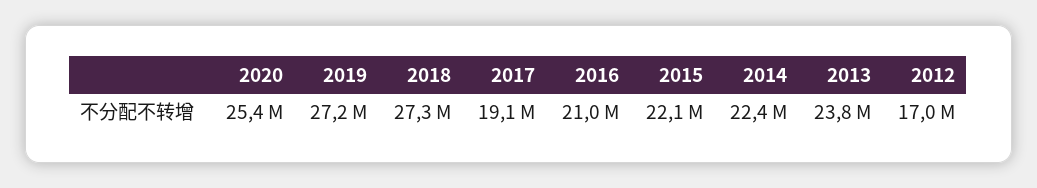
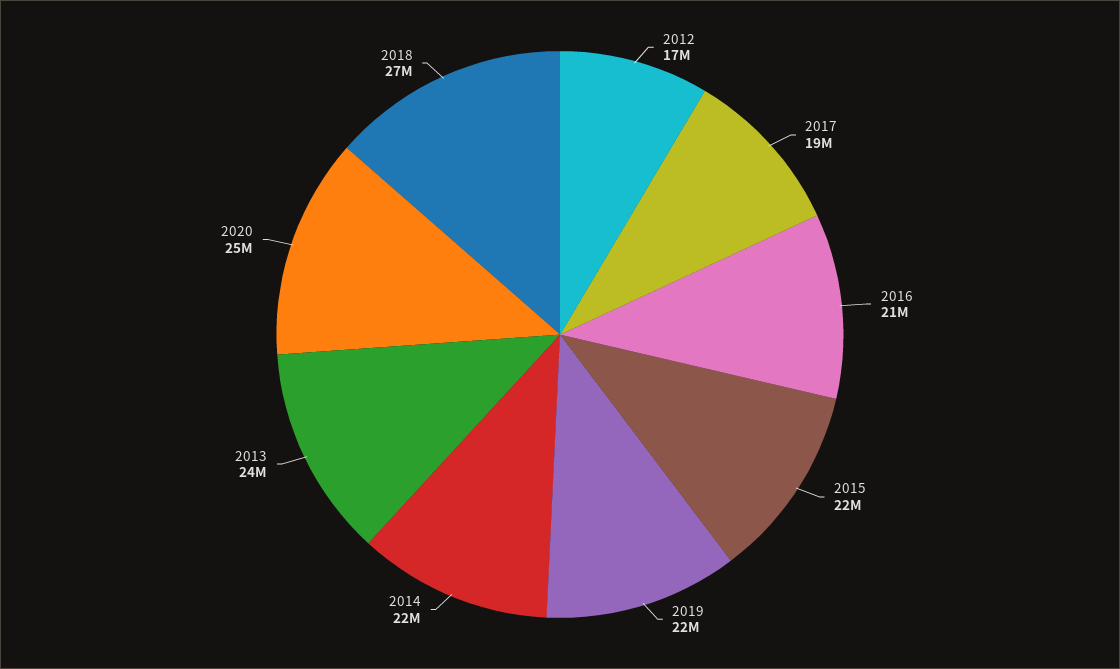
  {
    "2020": 25400000,
-   "2019": 27200000,
+   "2019": 22000000,
    "2018": 27300000,
    "2017": 19100000,
    "2016": 21000000,
    "2015": 22100000,
    "2014": 22400000,
    "2013": 23800000,
    "2012": 17000000
  }

